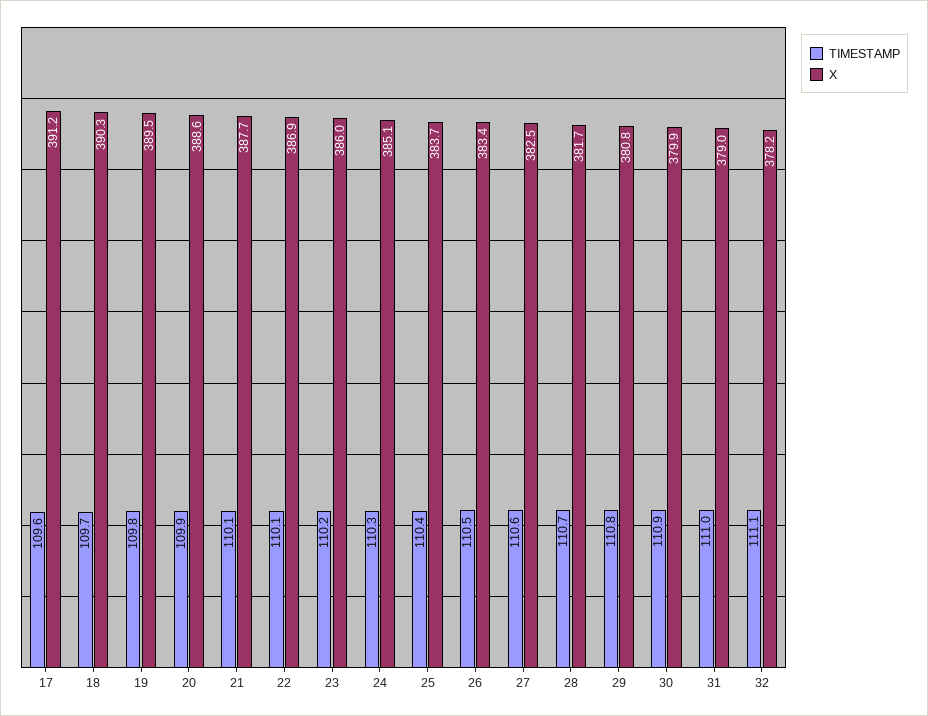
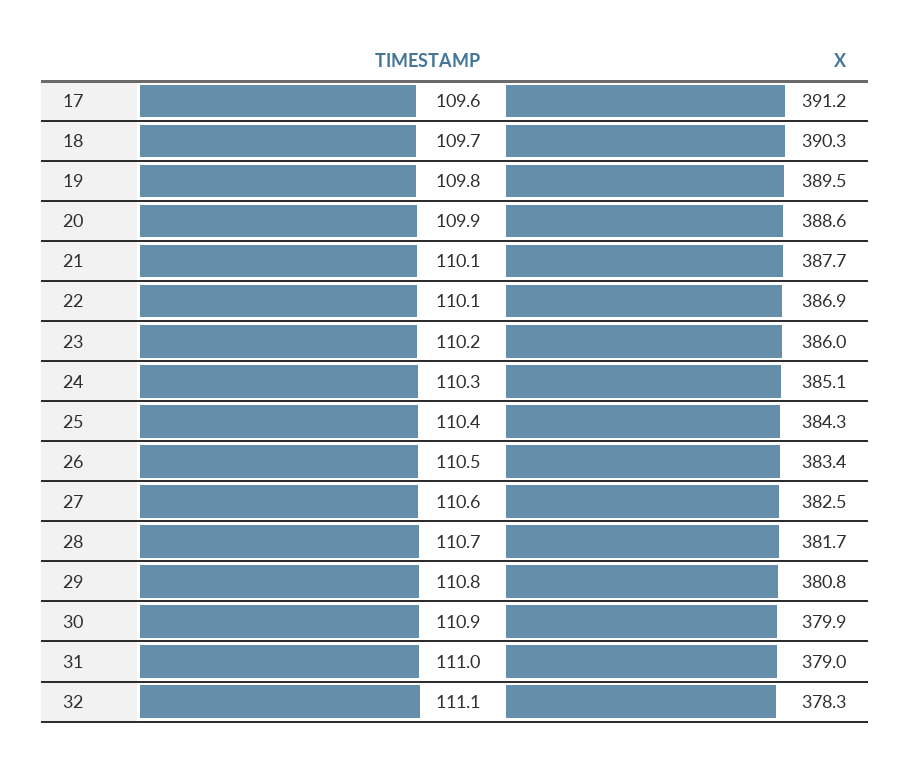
  {
    "TIMESTAMP": {
      "17": 109.6,
      "18": 109.7,
      "19": 109.8,
      "20": 109.9,
      "21": 110.1,
      "22": 110.1,
      "23": 110.2,
      "24": 110.3,
      "25": 110.4,
      "26": 110.5,
      "27": 110.6,
      "28": 110.7,
      "29": 110.8,
      "30": 110.9,
      "31": 111,
      "32": 111.1
    },
    "X": {
      "17": 391.2,
      "18": 390.3,
      "19": 389.5,
      "20": 388.6,
      "21": 387.7,
      "22": 386.9,
      "23": 386,
      "24": 385.1,
-     "25": 383.7,
+     "25": 384.3,
      "26": 383.4,
      "27": 382.5,
      "28": 381.7,
      "29": 380.8,
      "30": 379.9,
      "31": 379,
-     "32": 378.2
+     "32": 378.3
    }
  }

